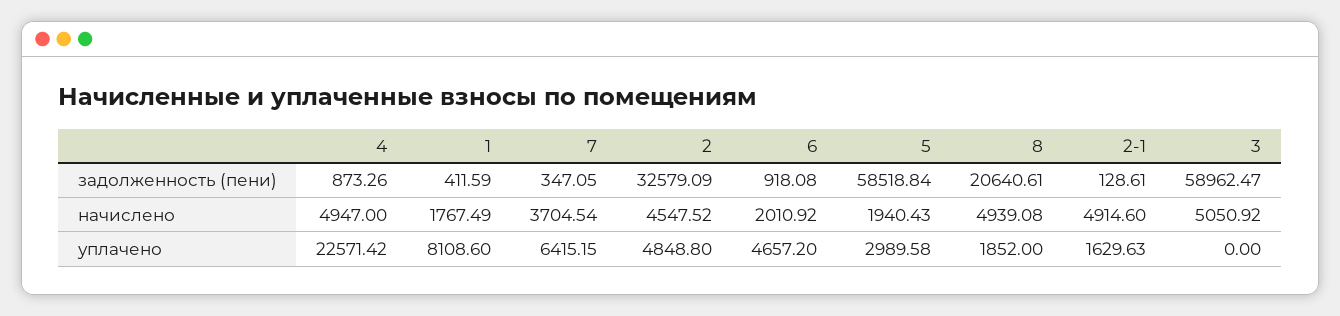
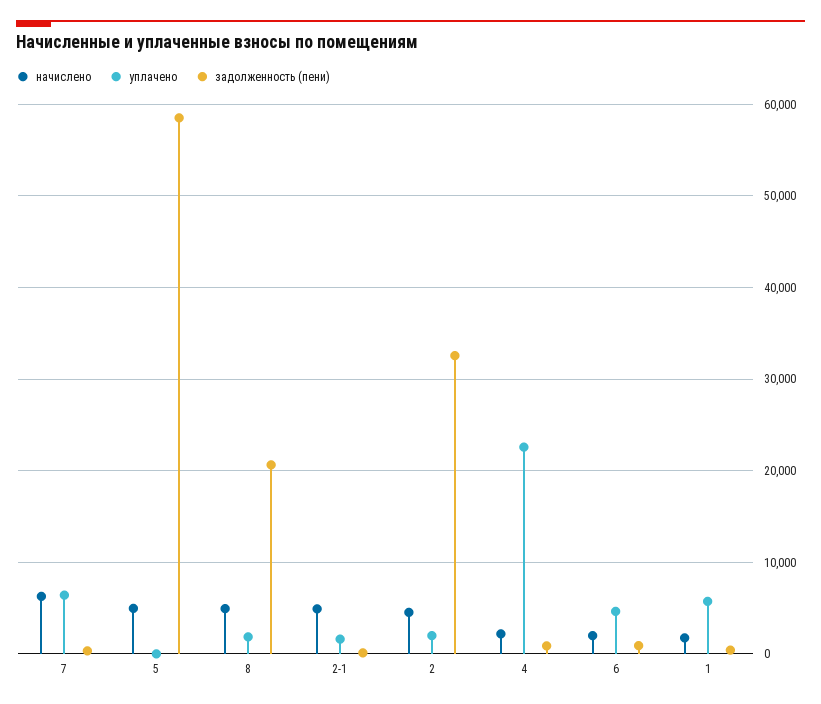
  {
    "задолженность (пени)": {
      "4": 873.26,
      "1": 411.59,
      "7": 347.05,
      "2": 32579.09,
      "6": 918.08,
      "5": 58518.84,
      "8": 20640.61,
-     "2-1": 128.61,
+     "2-1": 128.61
-     "3": 58962.47
    },
    "начислено": {
-     "4": 4947,
+     "4": 2000,
      "1": 1767.49,
-     "7": 3704.54,
+     "7": 6000,
      "2": 4547.52,
      "6": 2010.92,
-     "5": 1940.43,
+     "5": 5000,
      "8": 4939.08,
-     "2-1": 4914.6,
+     "2-1": 4914.6
-     "3": 5050.92
    },
    "уплачено": {
      "4": 22571.42,
-     "1": 8108.6,
+     "1": 6000,
      "7": 6415.15,
-     "2": 4848.8,
+     "2": 2000,
      "6": 4657.2,
-     "5": 2989.58,
+     "5": 0,
      "8": 1852,
-     "2-1": 1629.63,
+     "2-1": 1629.63
-     "3": 0
    }
  }

